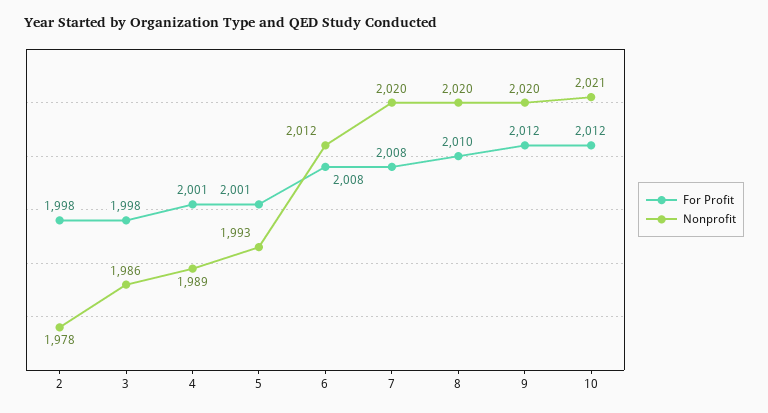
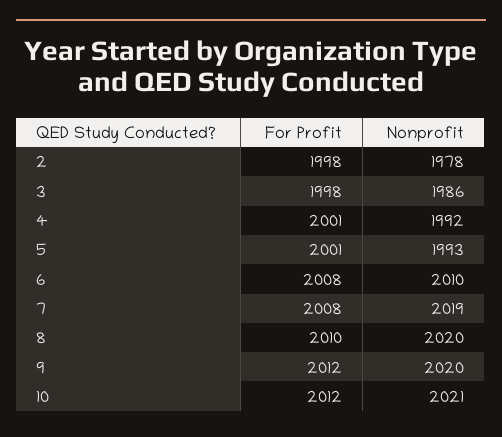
  {
    "For Profit": {
      "2": 1998,
      "3": 1998,
      "4": 2001,
      "5": 2001,
      "6": 2008,
      "7": 2008,
      "8": 2010,
      "9": 2012,
      "10": 2012
    },
    "Nonprofit": {
      "2": 1978,
      "3": 1986,
-     "4": 1989,
+     "4": 1992,
      "5": 1993,
-     "6": 2012,
+     "6": 2010,
-     "7": 2020,
+     "7": 2019,
      "8": 2020,
      "9": 2020,
      "10": 2021
    }
  }

